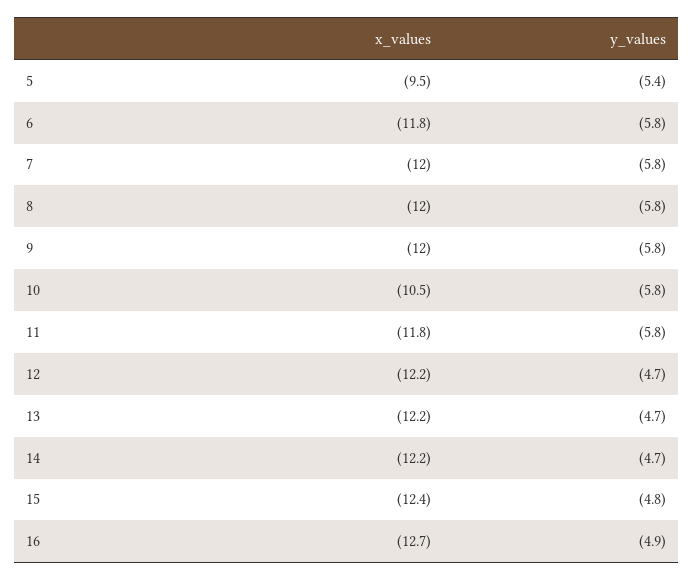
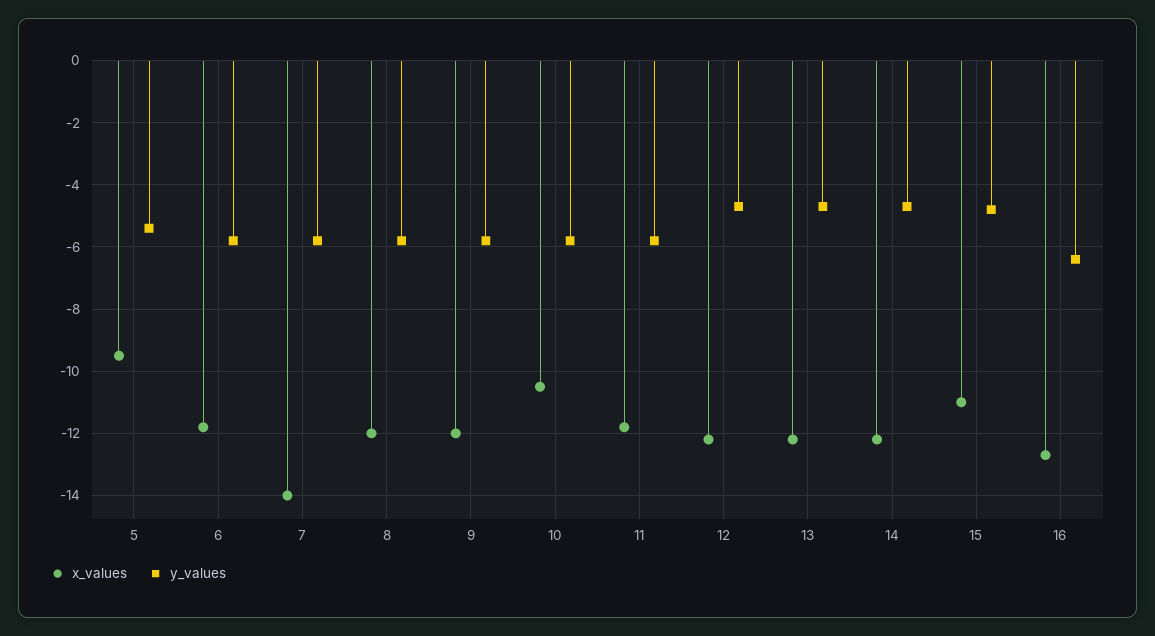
  {
    "x_values": {
      "5": -9.5,
      "6": -11.8,
-     "7": -12,
+     "7": -14,
      "8": -12,
      "9": -12,
      "10": -10.5,
      "11": -11.8,
      "12": -12.2,
      "13": -12.2,
      "14": -12.2,
-     "15": -12.4,
+     "15": -11,
      "16": -12.7
    },
    "y_values": {
      "5": -5.4,
      "6": -5.8,
      "7": -5.8,
      "8": -5.8,
      "9": -5.8,
      "10": -5.8,
      "11": -5.8,
      "12": -4.7,
      "13": -4.7,
      "14": -4.7,
      "15": -4.8,
-     "16": -4.9
+     "16": -6.5
    }
  }

